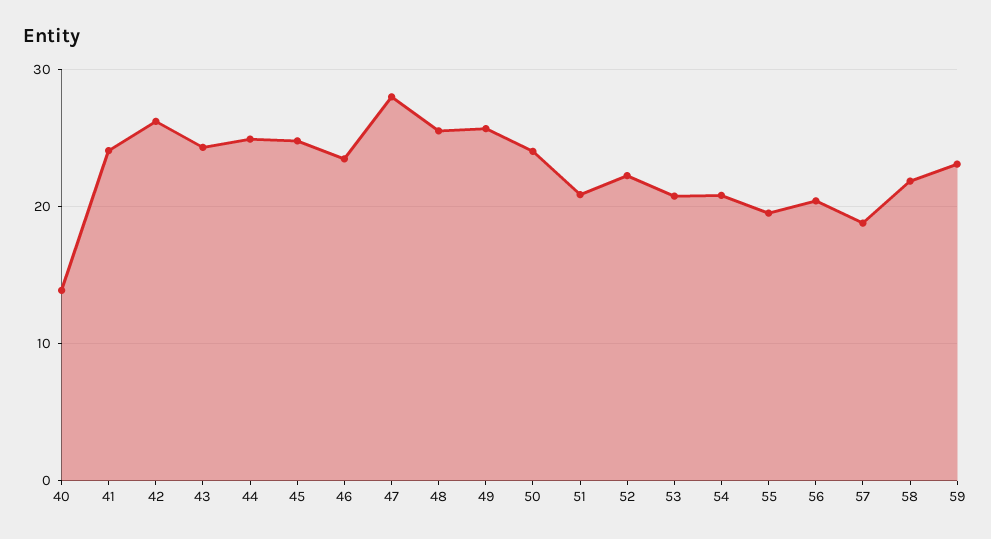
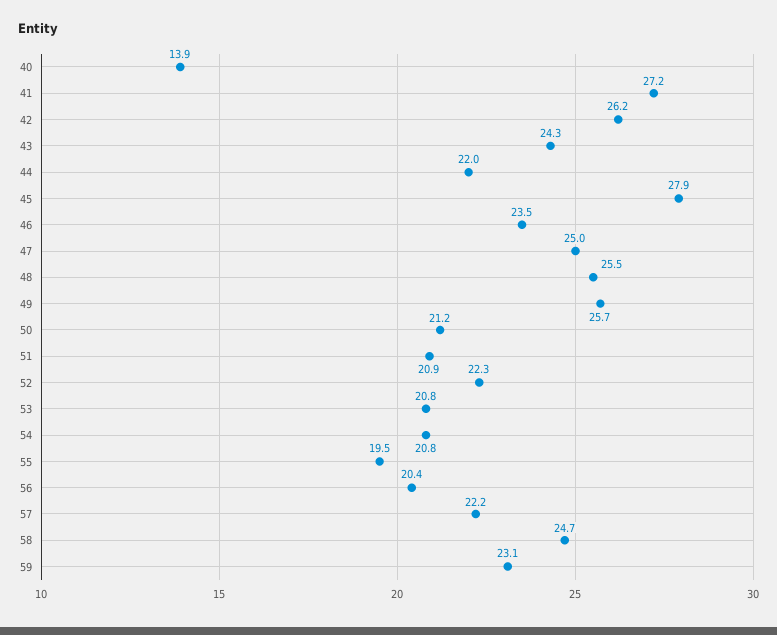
  {
    "40": 13.9,
-   "41": 24,
+   "41": 27.2,
    "42": 26.2,
    "43": 24.3,
-   "44": 25,
+   "44": 22,
-   "45": 25,
+   "45": 27.9,
    "46": 23.5,
-   "47": 28,
+   "47": 25,
    "48": 25.5,
    "49": 25.7,
-   "50": 24,
+   "50": 21.2,
    "51": 20.9,
    "52": 22.3,
    "53": 20.8,
    "54": 20.8,
    "55": 19.5,
    "56": 20.4,
-   "57": 19,
+   "57": 22.2,
-   "58": 22,
+   "58": 24.7,
    "59": 23.1
  }

